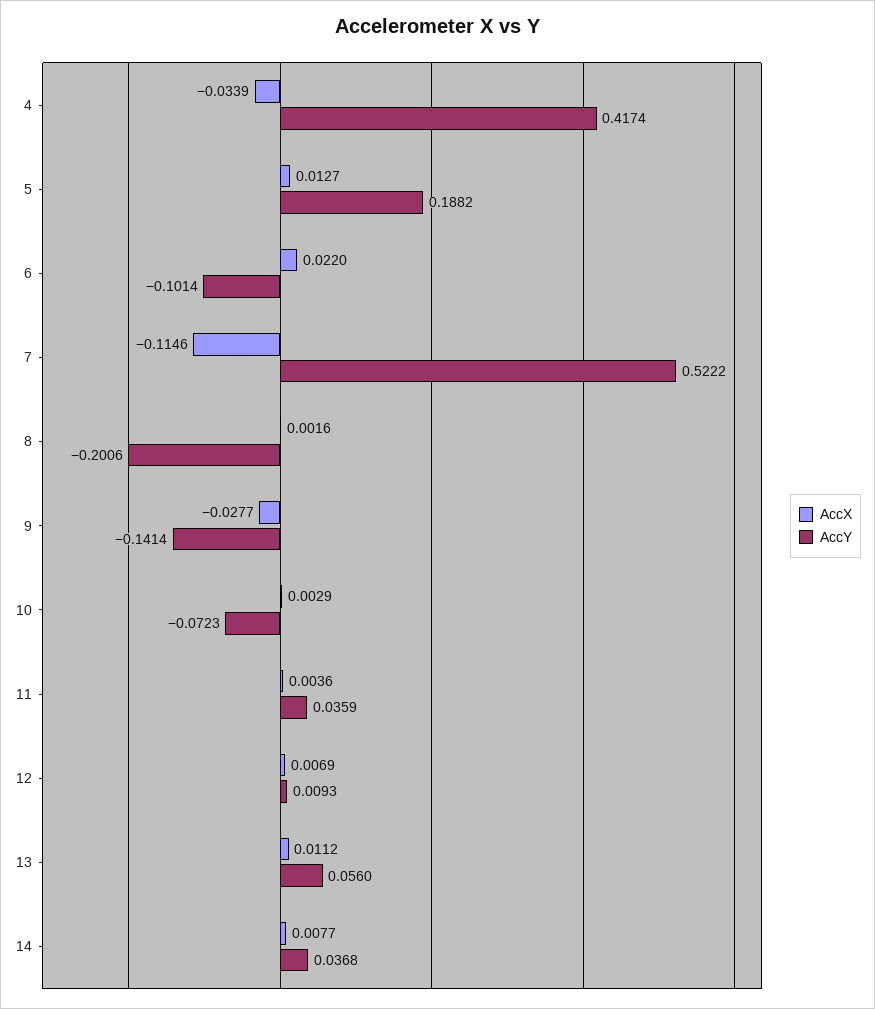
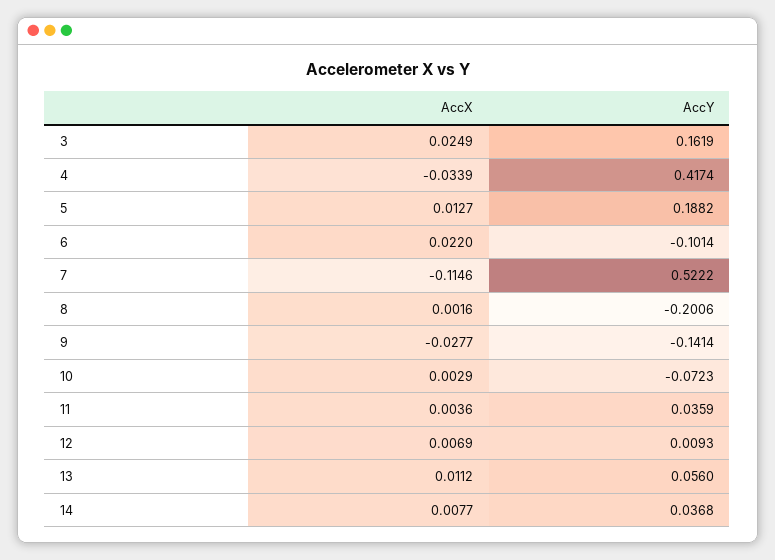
  {
    "AccX": {
      "4": -0.0339,
      "5": 0.0127,
      "6": 0.022,
      "7": -0.1146,
      "8": 0.0016,
      "9": -0.0277,
      "10": 0.0029,
      "11": 0.0036,
      "12": 0.0069,
      "13": 0.0112,
-     "14": 0.0077
+     "14": 0.0077,
+     "3": 0.0249
    },
    "AccY": {
      "4": 0.4174,
      "5": 0.1882,
      "6": -0.1014,
      "7": 0.5222,
      "8": -0.2006,
      "9": -0.1414,
      "10": -0.0723,
      "11": 0.0359,
      "12": 0.0093,
      "13": 0.056,
-     "14": 0.0368
+     "14": 0.0368,
+     "3": 0.1619
    }
  }

